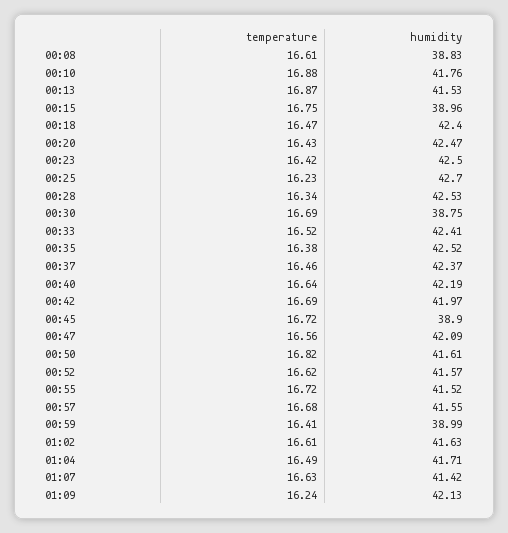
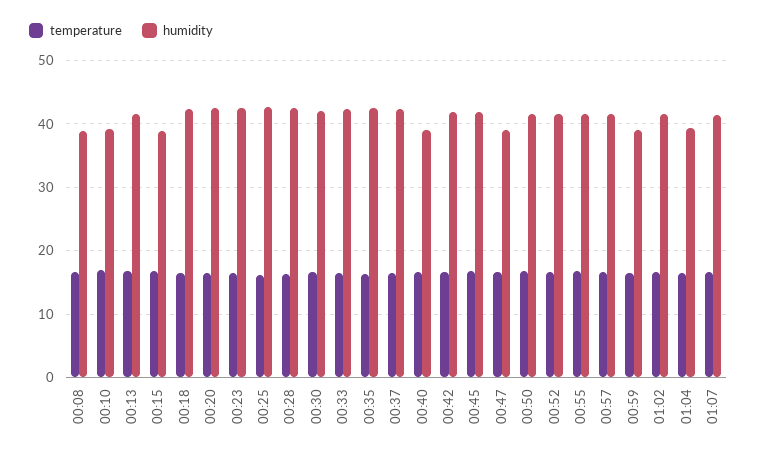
  {
    "temperature": {
      "00:08": 16.61,
      "00:10": 16.88,
      "00:13": 16.87,
      "00:15": 16.75,
      "00:18": 16.47,
      "00:20": 16.43,
      "00:23": 16.42,
      "00:25": 16.23,
      "00:28": 16.34,
      "00:30": 16.69,
      "00:33": 16.52,
      "00:35": 16.38,
      "00:37": 16.46,
      "00:40": 16.64,
      "00:42": 16.69,
      "00:45": 16.72,
      "00:47": 16.56,
      "00:50": 16.82,
      "00:52": 16.62,
      "00:55": 16.72,
      "00:57": 16.68,
      "00:59": 16.41,
      "01:02": 16.61,
      "01:04": 16.49,
-     "01:07": 16.63,
+     "01:07": 16.63
-     "01:09": 16.24
    },
    "humidity": {
      "00:08": 38.83,
-     "00:10": 41.76,
+     "00:10": 39,
      "00:13": 41.53,
      "00:15": 38.96,
      "00:18": 42.4,
      "00:20": 42.47,
      "00:23": 42.5,
      "00:25": 42.7,
      "00:28": 42.53,
-     "00:30": 38.75,
+     "00:30": 42,
      "00:33": 42.41,
      "00:35": 42.52,
      "00:37": 42.37,
-     "00:40": 42.19,
+     "00:40": 39,
      "00:42": 41.97,
-     "00:45": 38.9,
+     "00:45": 42,
-     "00:47": 42.09,
+     "00:47": 39,
      "00:50": 41.61,
      "00:52": 41.57,
      "00:55": 41.52,
      "00:57": 41.55,
      "00:59": 38.99,
      "01:02": 41.63,
-     "01:04": 41.71,
+     "01:04": 39,
-     "01:07": 41.42,
+     "01:07": 41.42
-     "01:09": 42.13
    }
  }

